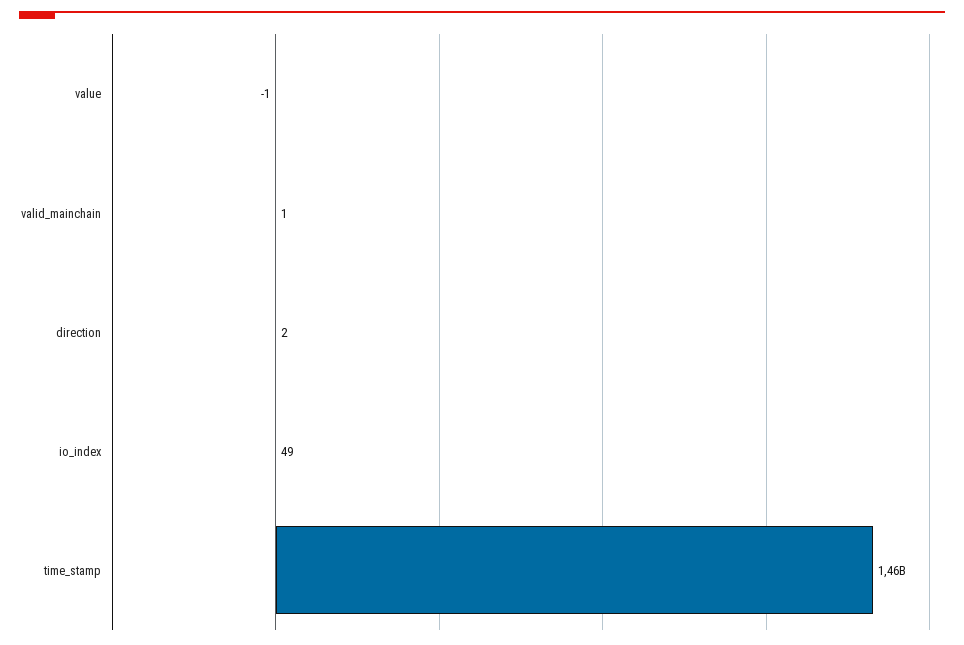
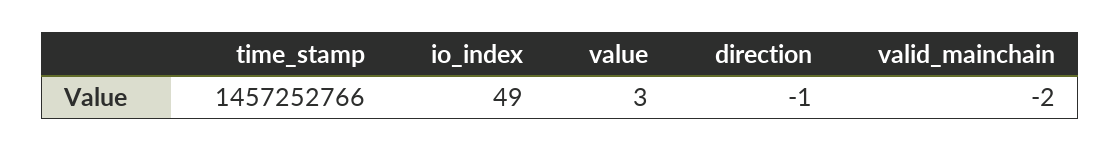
  {
-   "value": -1,
+   "value": 3,
-   "valid_mainchain": 1,
+   "valid_mainchain": -2,
-   "direction": 2,
+   "direction": -1,
    "io_index": 49,
    "time_stamp": 1457252766
  }

